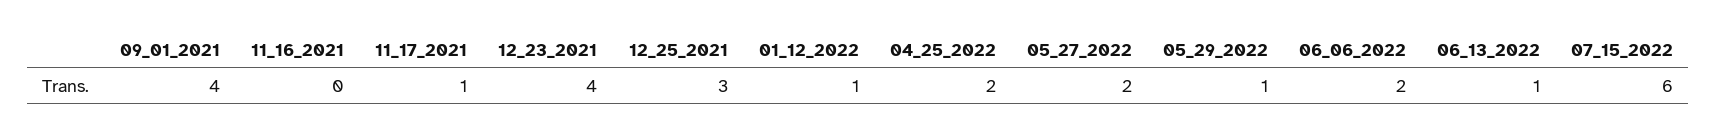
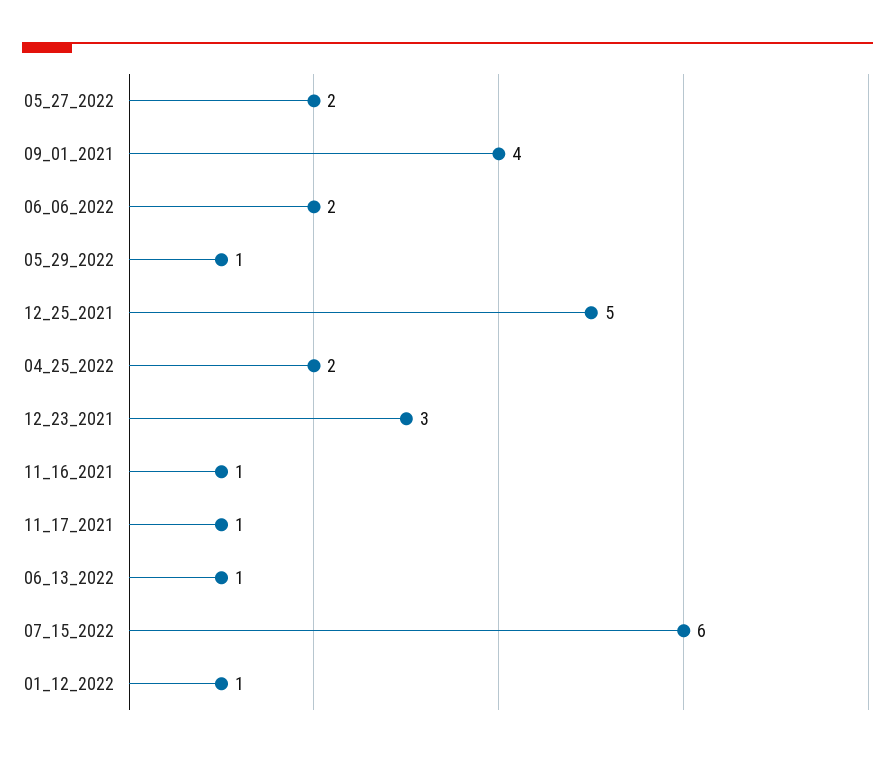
  {
    "09_01_2021": 4,
-   "11_16_2021": 0,
+   "11_16_2021": 1,
    "11_17_2021": 1,
-   "12_23_2021": 4,
+   "12_23_2021": 3,
-   "12_25_2021": 3,
+   "12_25_2021": 5,
    "01_12_2022": 1,
    "04_25_2022": 2,
    "05_27_2022": 2,
    "05_29_2022": 1,
    "06_06_2022": 2,
    "06_13_2022": 1,
    "07_15_2022": 6
  }

